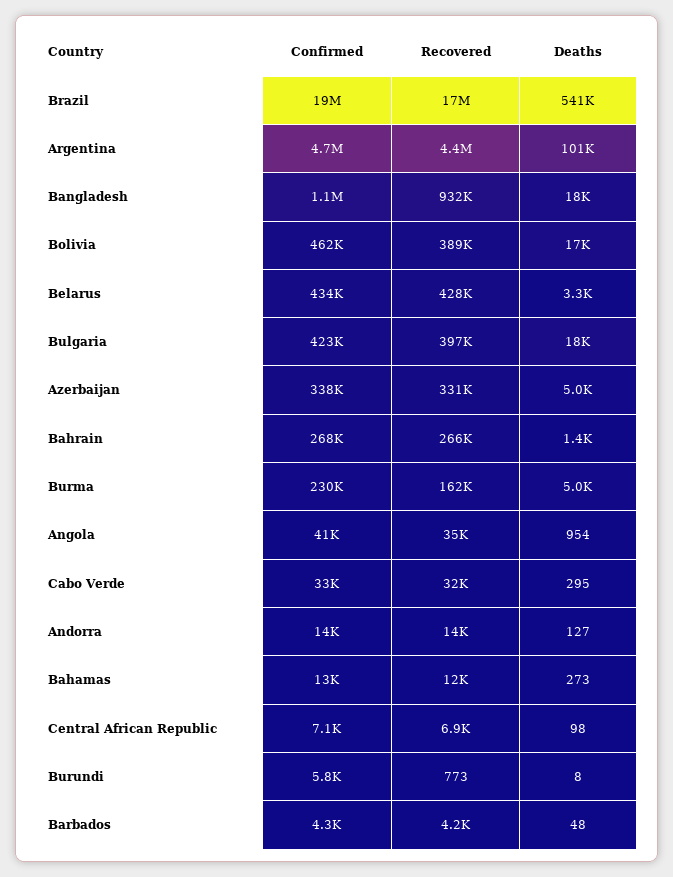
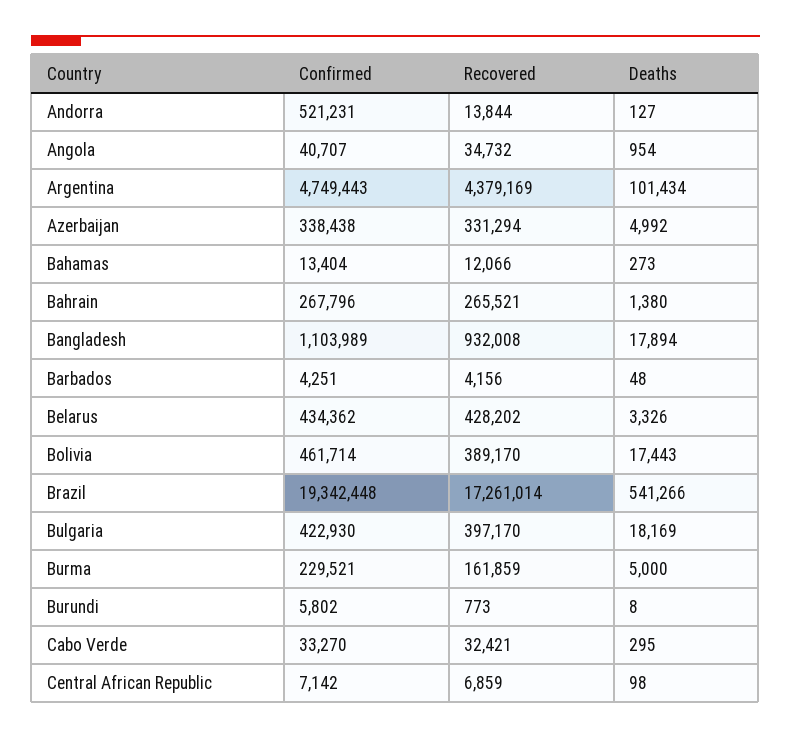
  {
    "Confirmed": {
      "Brazil": 19342448,
      "Argentina": 4749443,
      "Bangladesh": 1103989,
      "Bolivia": 461714,
      "Belarus": 434362,
      "Bulgaria": 422930,
      "Azerbaijan": 338438,
      "Bahrain": 267796,
      "Burma": 229521,
      "Angola": 40707,
      "Cabo Verde": 33270,
-     "Andorra": 14000,
+     "Andorra": 521231,
      "Bahamas": 13404,
      "Central African Republic": 7142,
      "Burundi": 5802,
      "Barbados": 4251
    },
    "Recovered": {
      "Brazil": 17261014,
      "Argentina": 4379169,
      "Bangladesh": 932008,
      "Bolivia": 389170,
      "Belarus": 428202,
      "Bulgaria": 397170,
      "Azerbaijan": 331294,
      "Bahrain": 265521,
      "Burma": 161859,
      "Angola": 34732,
      "Cabo Verde": 32421,
      "Andorra": 13844,
      "Bahamas": 12066,
      "Central African Republic": 6859,
      "Burundi": 773,
      "Barbados": 4156
    },
    "Deaths": {
      "Brazil": 541266,
      "Argentina": 101434,
      "Bangladesh": 17894,
      "Bolivia": 17443,
      "Belarus": 3326,
      "Bulgaria": 18169,
      "Azerbaijan": 4992,
      "Bahrain": 1380,
      "Burma": 5000,
      "Angola": 954,
      "Cabo Verde": 295,
      "Andorra": 127,
      "Bahamas": 273,
      "Central African Republic": 98,
      "Burundi": 8,
      "Barbados": 48
    }
  }

